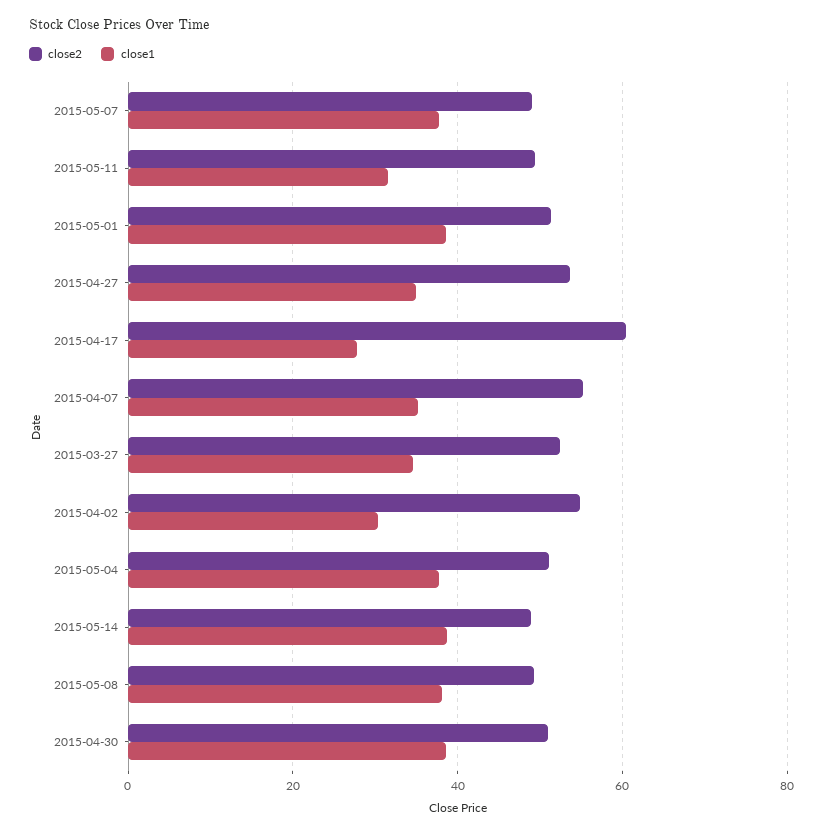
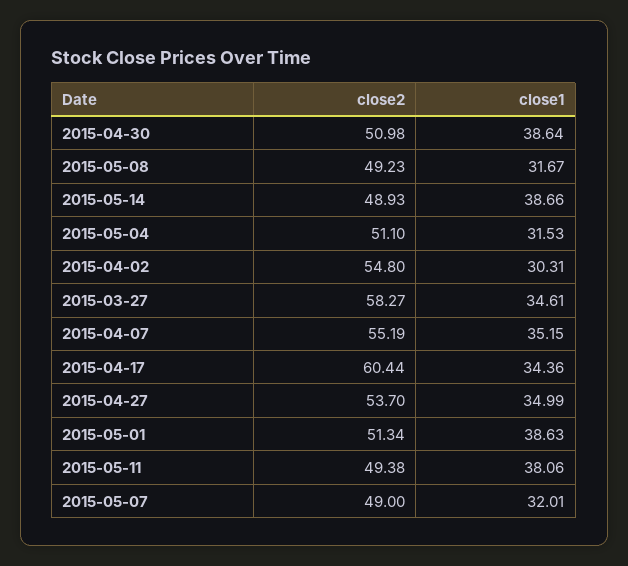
  {
    "close2": {
      "2015-05-07": 49,
      "2015-05-11": 49.38,
      "2015-05-01": 51.34,
      "2015-04-27": 53.7,
      "2015-04-17": 60.44,
      "2015-04-07": 55.19,
-     "2015-03-27": 52,
+     "2015-03-27": 58.27,
      "2015-04-02": 54.8,
      "2015-05-04": 51.1,
      "2015-05-14": 48.93,
      "2015-05-08": 49.23,
      "2015-04-30": 50.98
    },
    "close1": {
-     "2015-05-07": 38,
+     "2015-05-07": 32.01,
-     "2015-05-11": 32,
+     "2015-05-11": 38.06,
      "2015-05-01": 38.63,
      "2015-04-27": 34.99,
-     "2015-04-17": 28,
+     "2015-04-17": 34.36,
      "2015-04-07": 35.15,
      "2015-03-27": 34.61,
      "2015-04-02": 30.31,
-     "2015-05-04": 38,
+     "2015-05-04": 31.53,
      "2015-05-14": 38.66,
-     "2015-05-08": 38,
+     "2015-05-08": 31.67,
      "2015-04-30": 38.64
    }
  }

